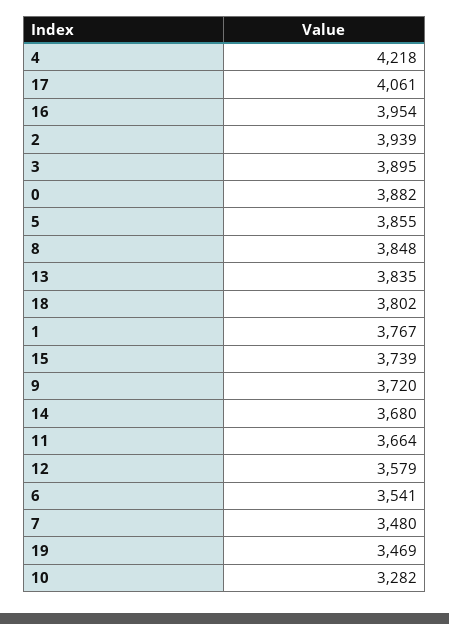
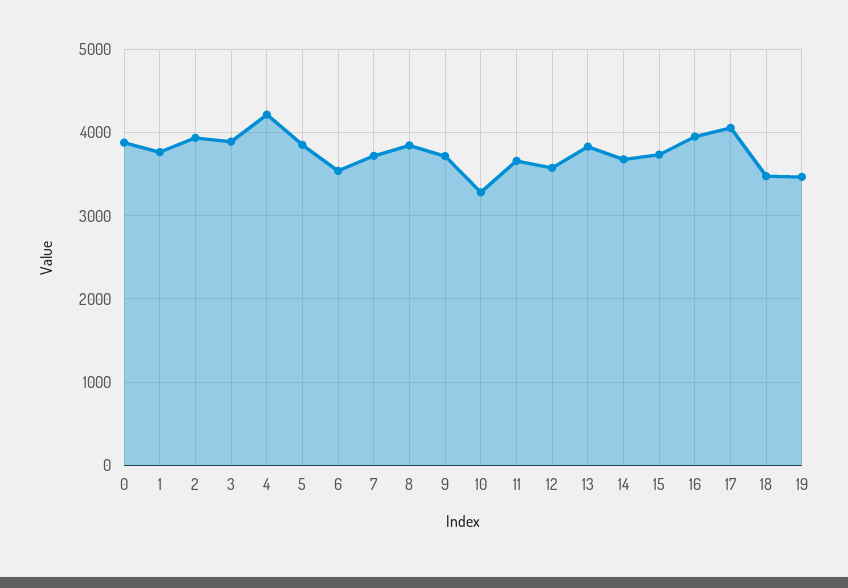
  {
    "4": 4218,
    "17": 4061,
    "16": 3954,
    "2": 3939,
    "3": 3895,
    "0": 3882,
    "5": 3855,
    "8": 3848,
    "13": 3835,
-   "18": 3802,
+   "18": 3500,
    "1": 3767,
    "15": 3739,
    "9": 3720,
    "14": 3680,
    "11": 3664,
    "12": 3579,
    "6": 3541,
-   "7": 3480,
+   "7": 3700,
    "19": 3469,
    "10": 3282
  }

